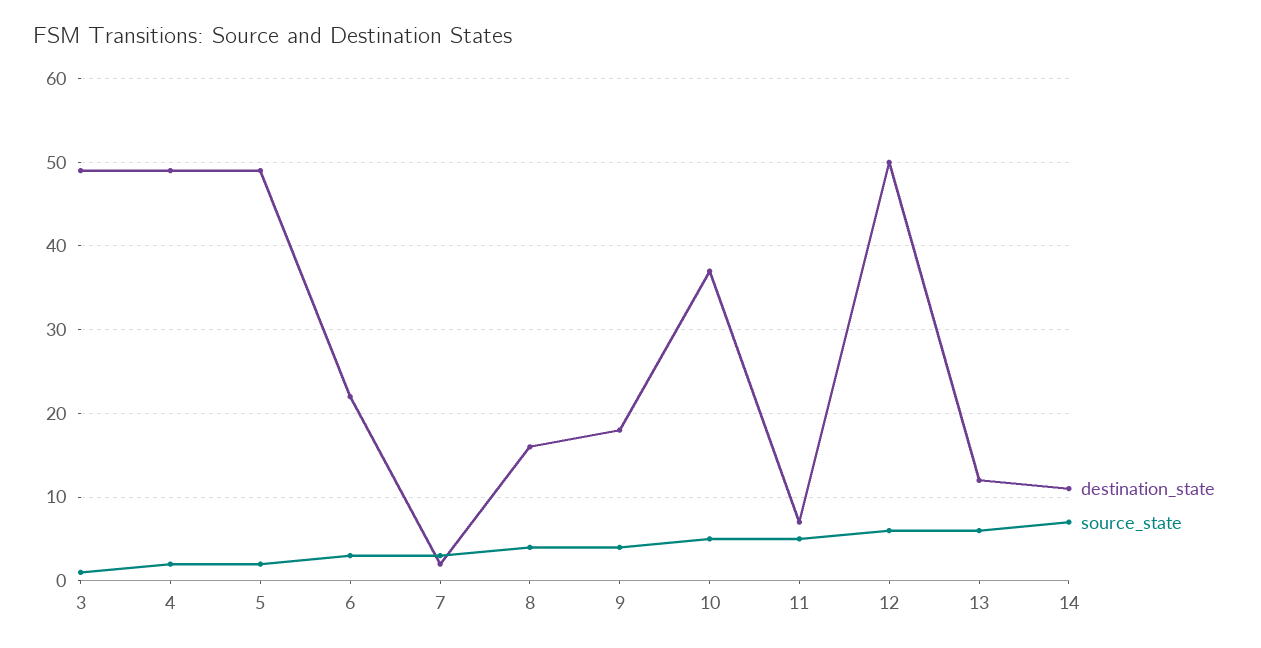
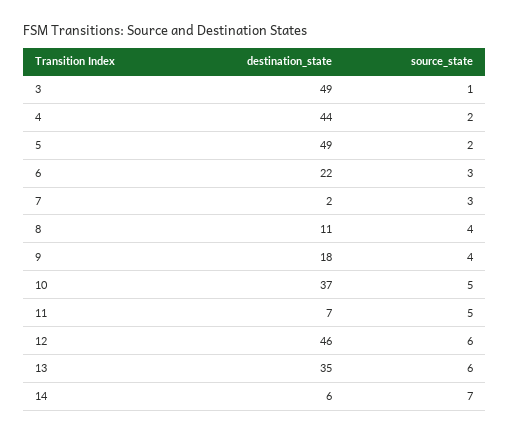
  {
    "destination_state": {
      "3": 49,
-     "4": 49,
+     "4": 44,
      "5": 49,
      "6": 22,
      "7": 2,
-     "8": 16,
+     "8": 11,
      "9": 18,
      "10": 37,
      "11": 7,
-     "12": 50,
+     "12": 46,
-     "13": 12,
+     "13": 35,
-     "14": 11
+     "14": 6
    },
    "source_state": {
      "3": 1,
      "4": 2,
      "5": 2,
      "6": 3,
      "7": 3,
      "8": 4,
      "9": 4,
      "10": 5,
      "11": 5,
      "12": 6,
      "13": 6,
      "14": 7
    }
  }

